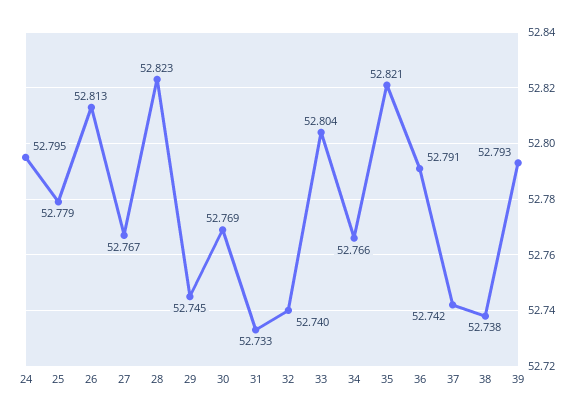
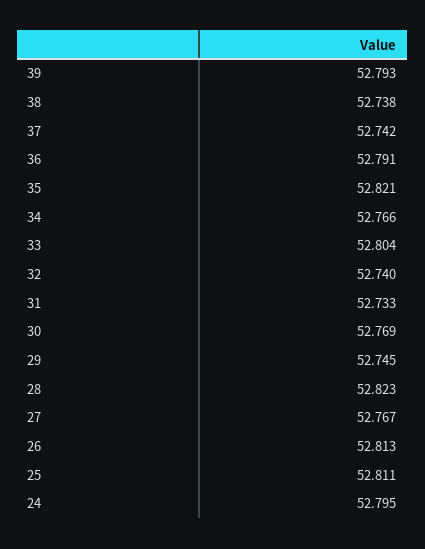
  {
    "24": 52.795,
-   "25": 52.779,
+   "25": 52.811,
    "26": 52.813,
    "27": 52.767,
    "28": 52.823,
    "29": 52.745,
    "30": 52.769,
    "31": 52.733,
    "32": 52.74,
    "33": 52.804,
    "34": 52.766,
    "35": 52.821,
    "36": 52.791,
    "37": 52.742,
    "38": 52.738,
    "39": 52.793
  }

